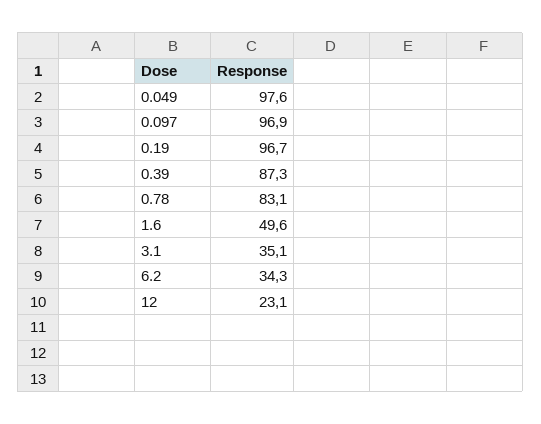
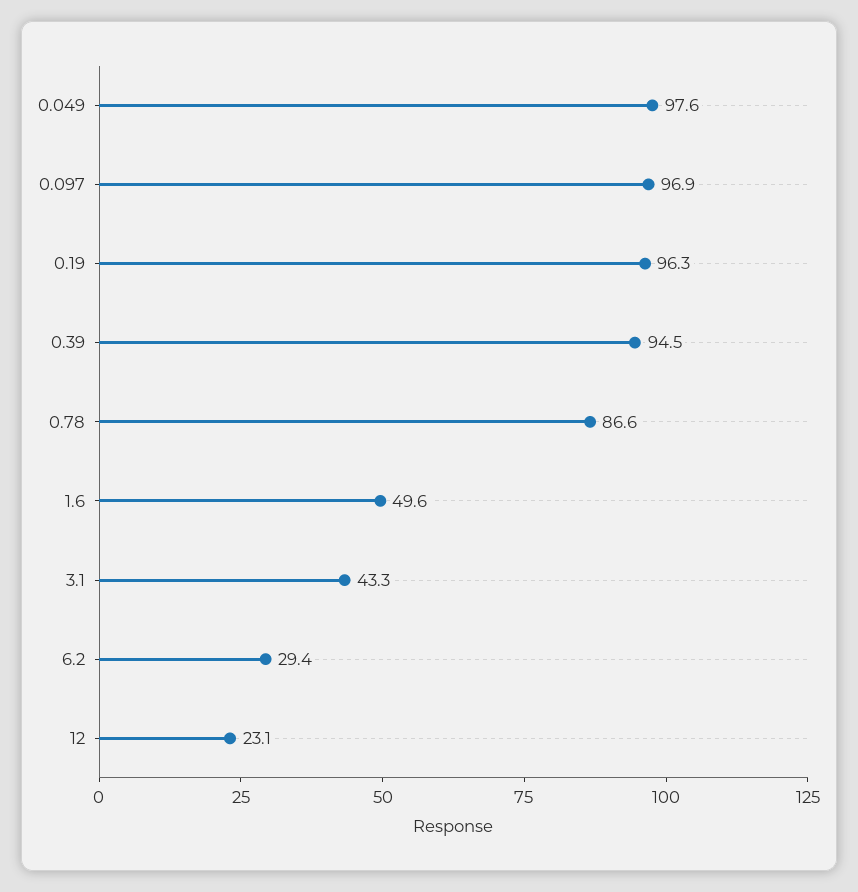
  {
    "0.049": 97.6,
    "0.097": 96.9,
-   "0.19": 96.7,
+   "0.19": 96.3,
-   "0.39": 87.3,
+   "0.39": 94.5,
-   "0.78": 83.1,
+   "0.78": 86.6,
    "1.6": 49.6,
-   "3.1": 35.1,
+   "3.1": 43.3,
-   "6.2": 34.3,
+   "6.2": 29.4,
    "12": 23.1
  }

